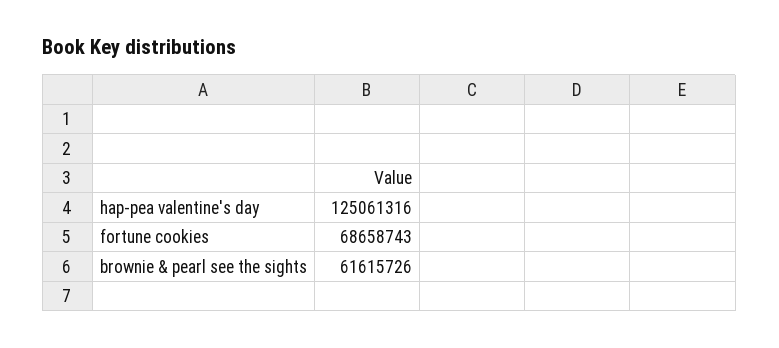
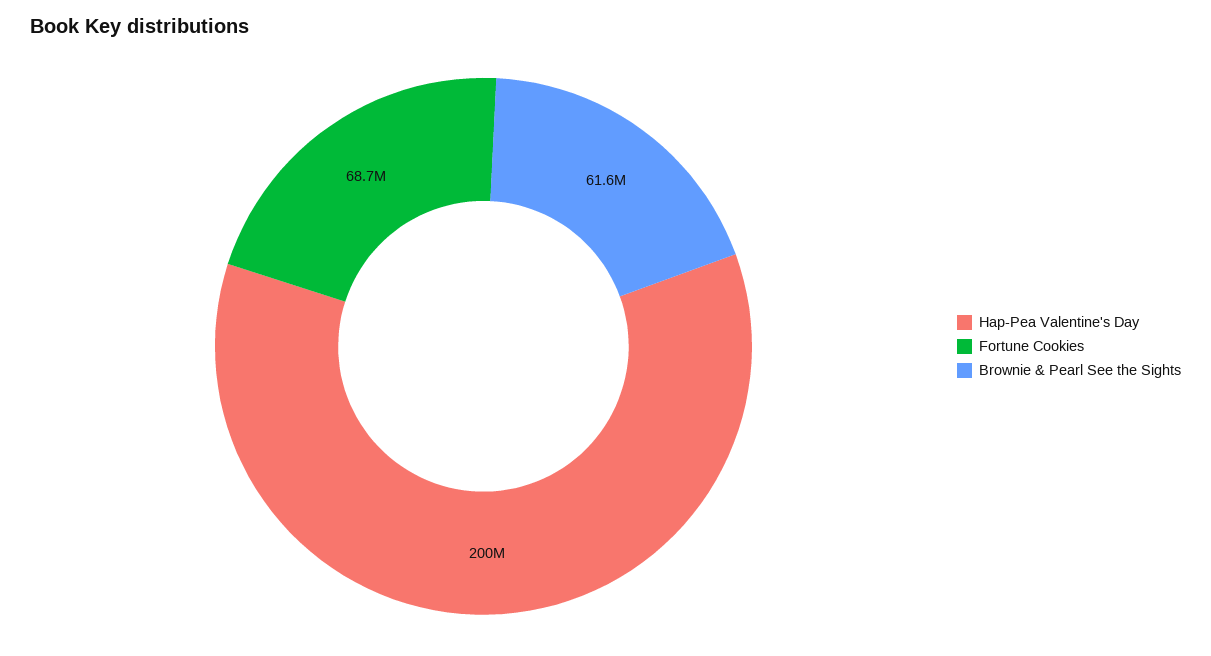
  {
-   "hap-pea valentine's day": 125061316,
+   "hap-pea valentine's day": 200000000,
    "fortune cookies": 68658743,
    "brownie & pearl see the sights": 61615726
  }

